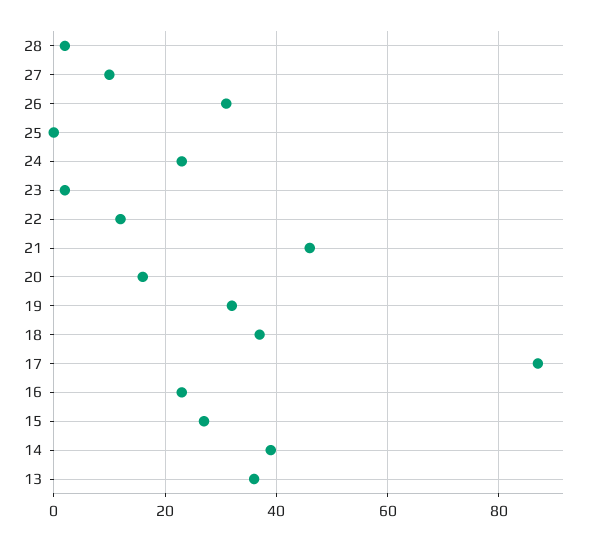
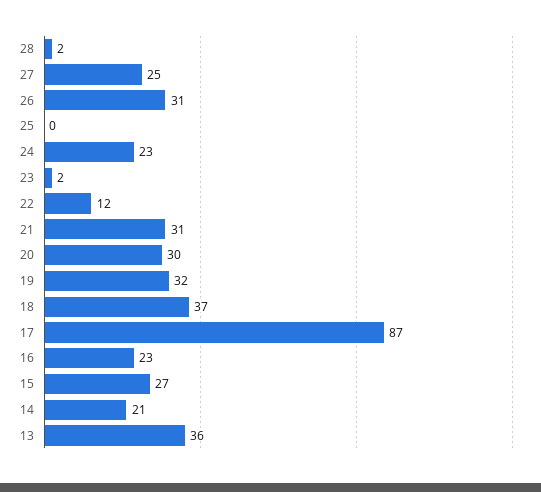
  {
    "28": 2,
-   "27": 10,
+   "27": 25,
    "26": 31,
    "25": 0,
    "24": 23,
    "23": 2,
    "22": 12,
-   "21": 45,
+   "21": 31,
-   "20": 15,
+   "20": 30,
    "19": 32,
    "18": 37,
    "17": 87,
    "16": 23,
    "15": 27,
-   "14": 40,
+   "14": 21,
    "13": 36
  }

